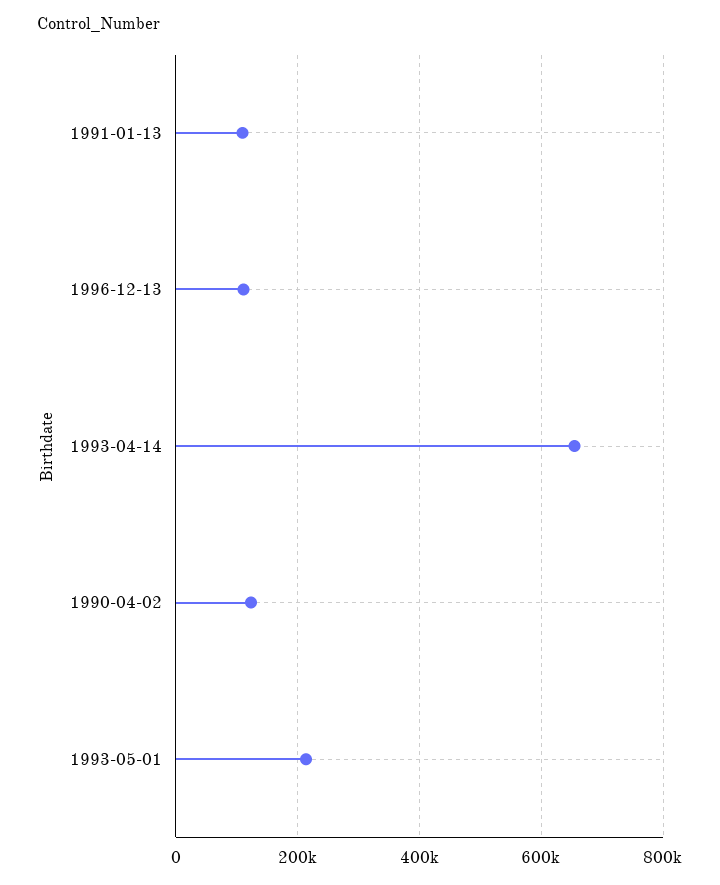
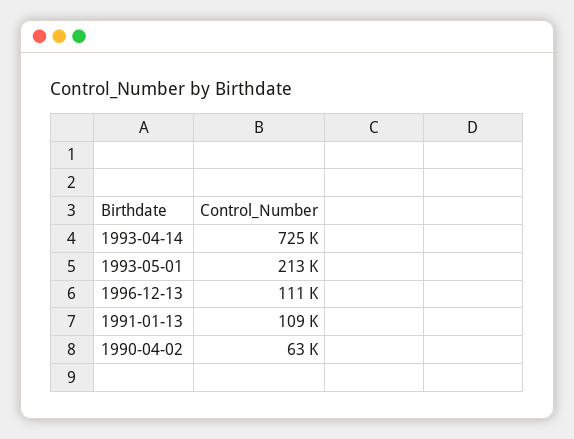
  {
    "1991-01-13": 109000,
    "1996-12-13": 111000,
-   "1993-04-14": 660000,
+   "1993-04-14": 725000,
-   "1990-04-02": 120000,
+   "1990-04-02": 63000,
    "1993-05-01": 213000
  }

